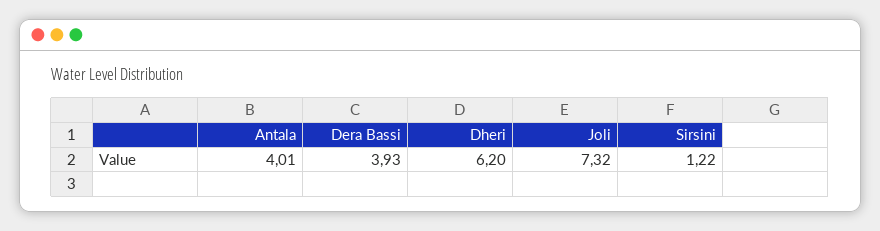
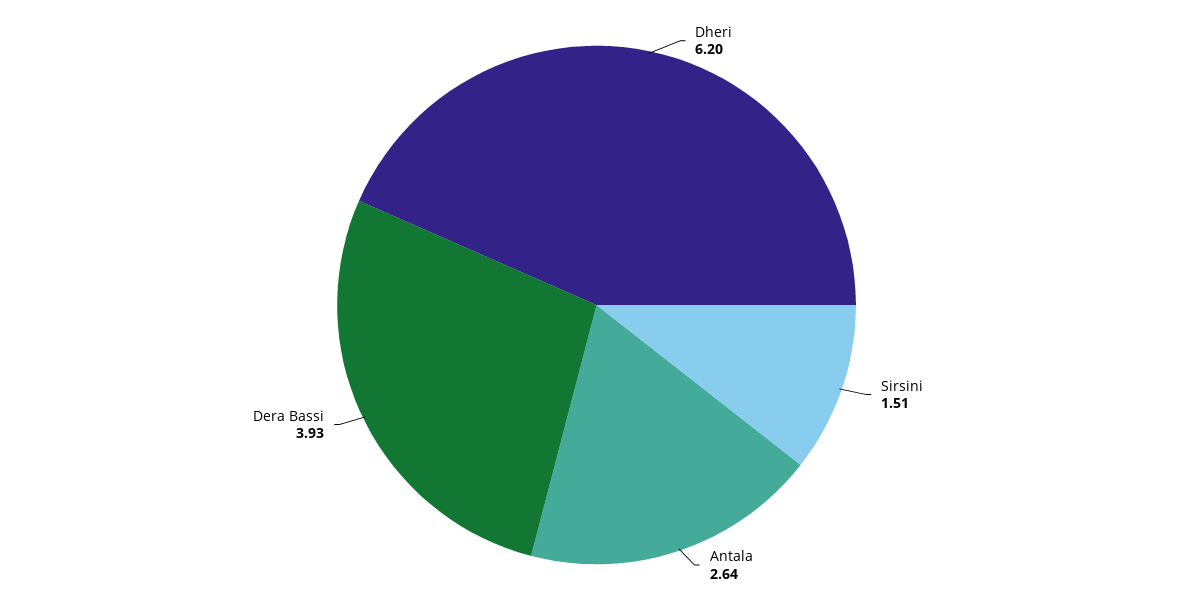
  {
-   "Antala": 4.01,
+   "Antala": 2.64,
    "Dera Bassi": 3.93,
    "Dheri": 6.2,
-   "Joli": 7.32,
-   "Sirsini": 1.22
+   "Sirsini": 1.51
  }

